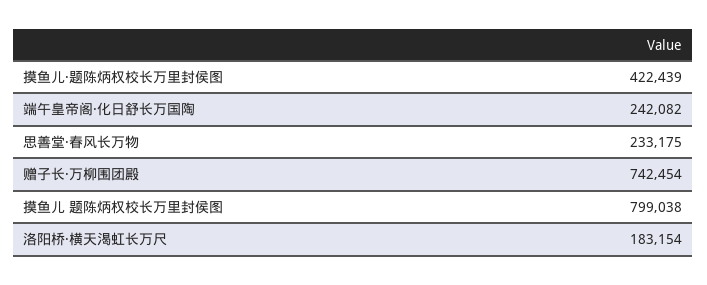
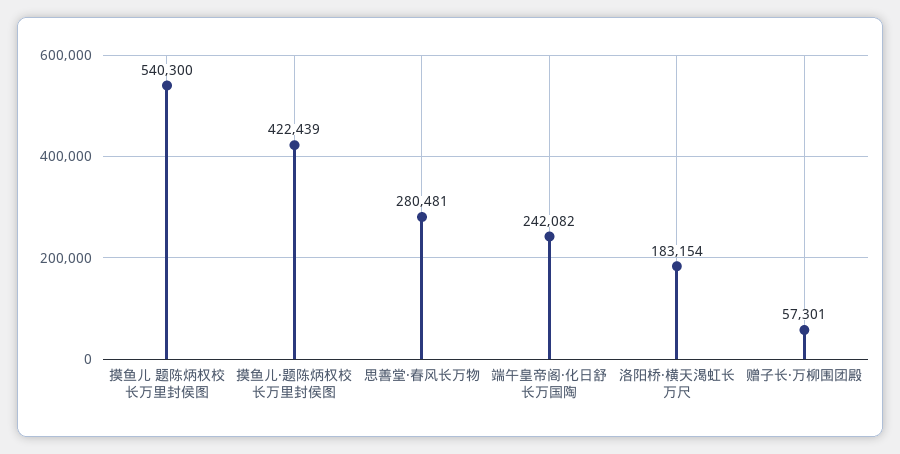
  {
    "摸鱼儿·题陈炳权校长万里封侯图": 422439,
    "端午皇帝阁·化日舒长万国陶": 242082,
-   "思善堂·春风长万物": 233175,
+   "思善堂·春风长万物": 280481,
-   "赠子长·万柳围团殿": 742454,
+   "赠子长·万柳围团殿": 57301,
-   "摸鱼儿 题陈炳权校长万里封侯图": 799038,
+   "摸鱼儿 题陈炳权校长万里封侯图": 540300,
    "洛阳桥·横天渴虹长万尺": 183154
  }

